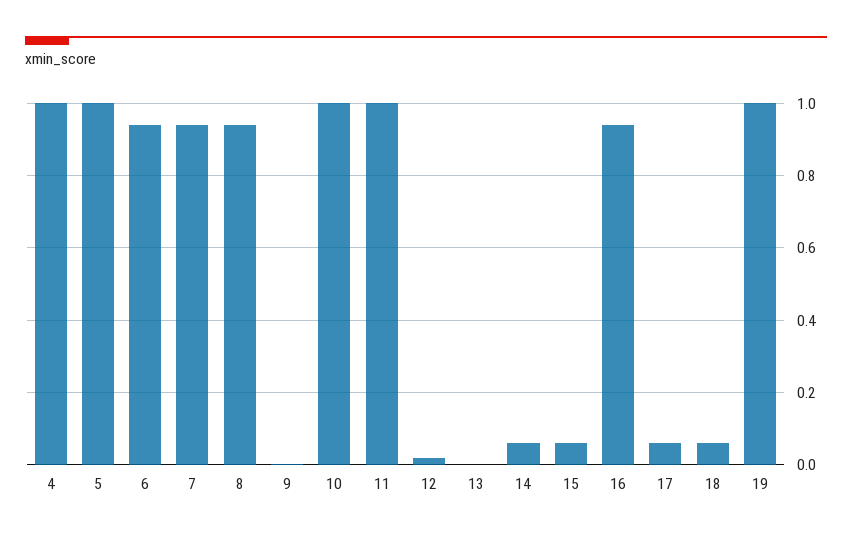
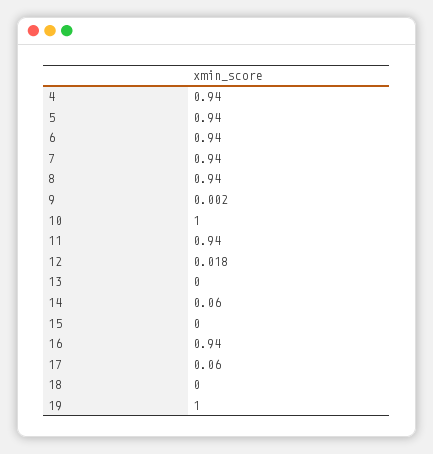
  {
-   "4": 1,
+   "4": 0.94,
-   "5": 1,
+   "5": 0.94,
    "6": 0.94,
    "7": 0.94,
    "8": 0.94,
    "9": 0.002,
    "10": 1,
-   "11": 1,
+   "11": 0.94,
    "12": 0.018,
    "13": 0,
    "14": 0.06,
-   "15": 0.06,
+   "15": 0,
    "16": 0.94,
    "17": 0.06,
-   "18": 0.06,
+   "18": 0,
    "19": 1
  }

